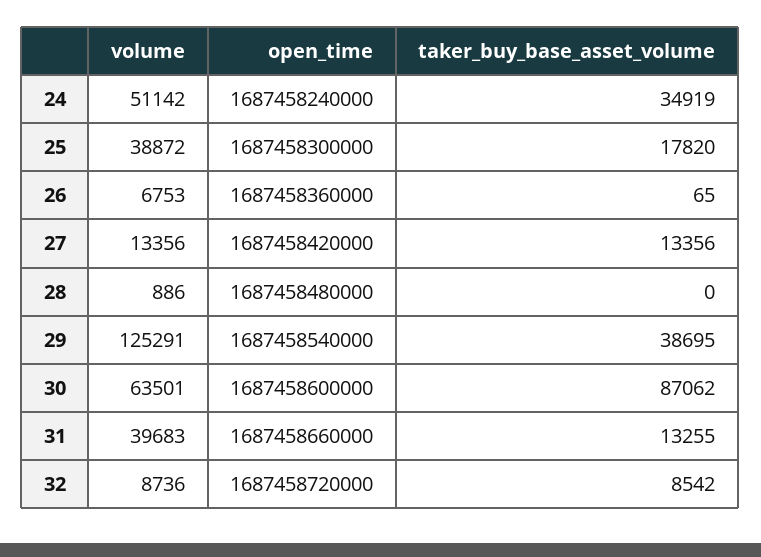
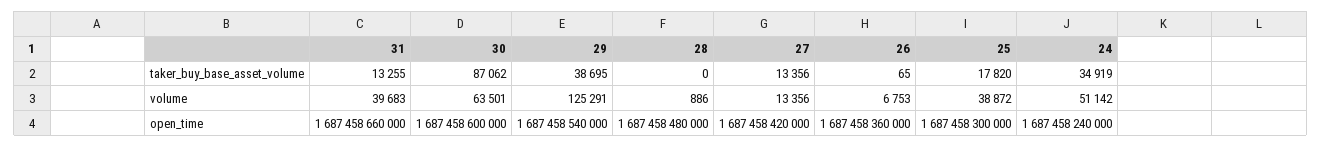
  {
    "volume": {
      "24": 51142,
      "25": 38872,
      "26": 6753,
      "27": 13356,
      "28": 886,
      "29": 125291,
      "30": 63501,
-     "31": 39683,
+     "31": 39683
-     "32": 8736
    },
    "open_time": {
      "24": 1687458240000,
      "25": 1687458300000,
      "26": 1687458360000,
      "27": 1687458420000,
      "28": 1687458480000,
      "29": 1687458540000,
      "30": 1687458600000,
-     "31": 1687458660000,
+     "31": 1687458660000
-     "32": 1687458720000
    },
    "taker_buy_base_asset_volume": {
      "24": 34919,
      "25": 17820,
      "26": 65,
      "27": 13356,
      "28": 0,
      "29": 38695,
      "30": 87062,
-     "31": 13255,
+     "31": 13255
-     "32": 8542
    }
  }

